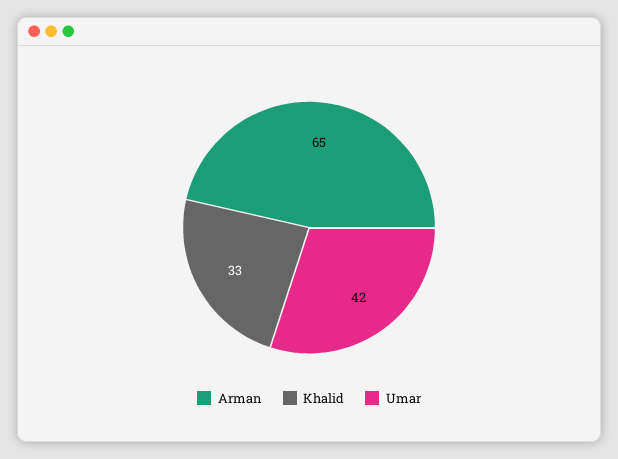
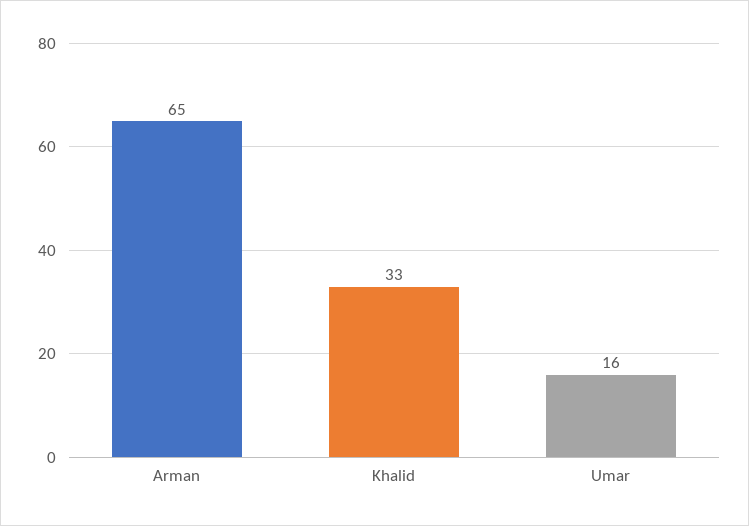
  {
    "Arman": 65,
    "Khalid": 33,
-   "Umar": 42
+   "Umar": 16
  }

